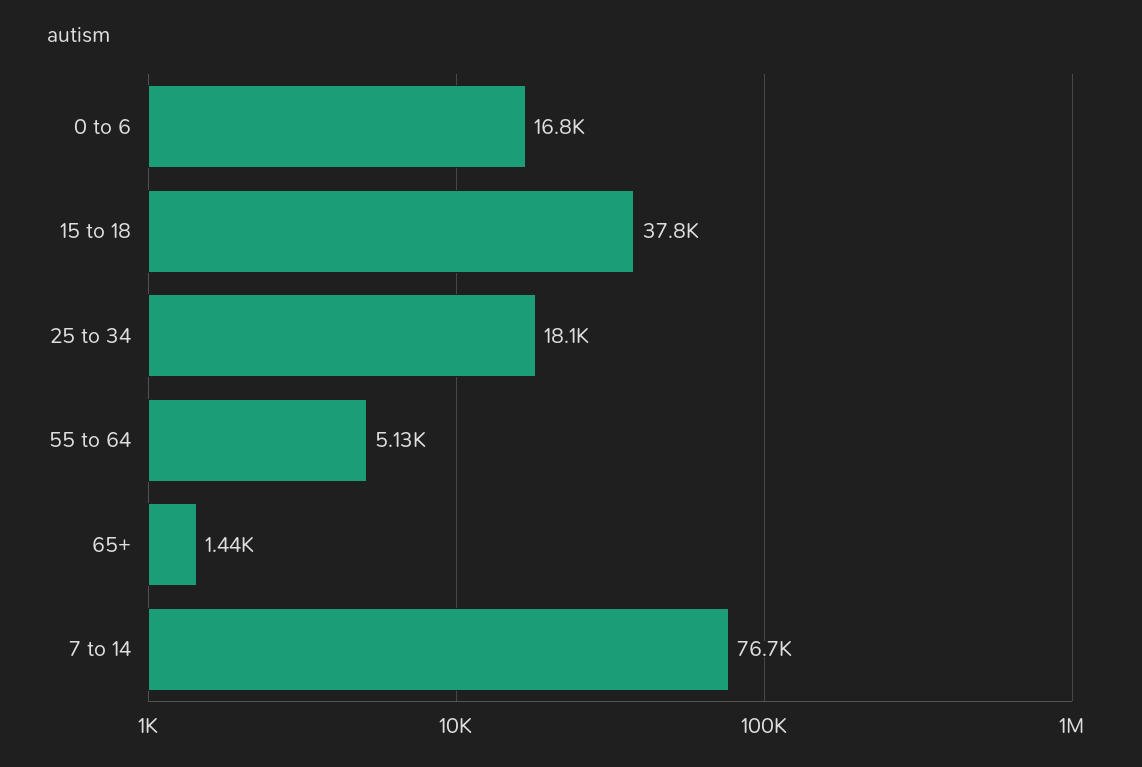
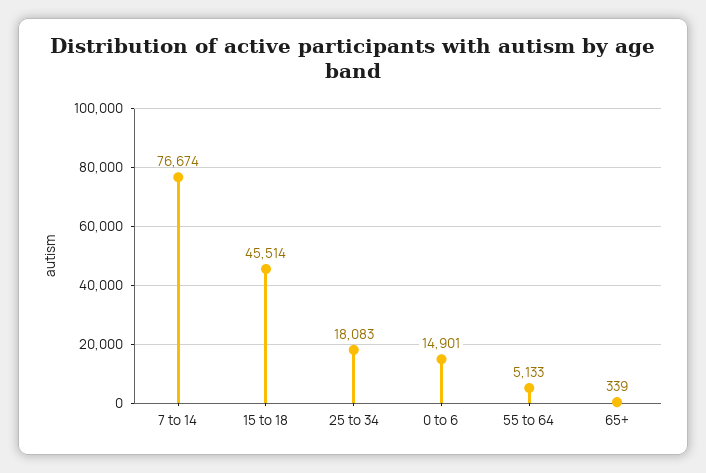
  {
-   "0 to 6": 16800,
+   "0 to 6": 14901,
-   "15 to 18": 37800,
+   "15 to 18": 45514,
    "25 to 34": 18083,
    "55 to 64": 5133,
-   "65+": 1440,
+   "65+": 339,
    "7 to 14": 76674
  }

